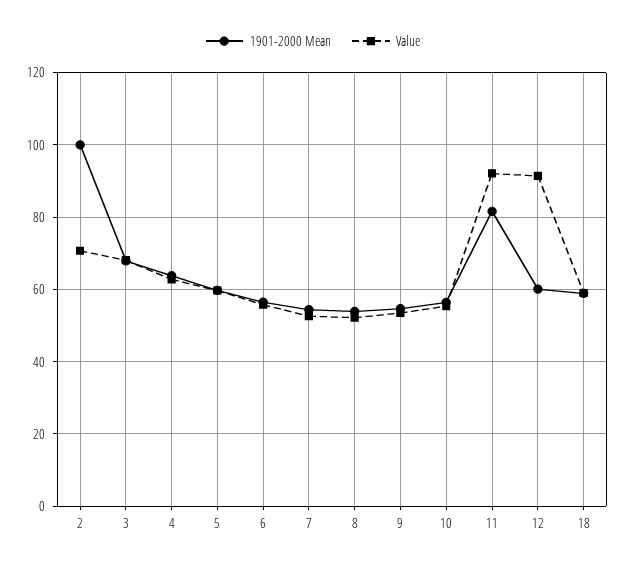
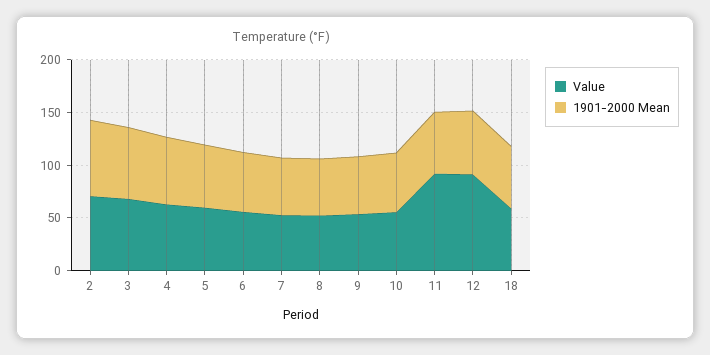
  {
    "1901-2000 Mean": {
-     "2": 100,
+     "2": 70,
      "3": 68,
      "4": 64,
      "5": 60,
      "6": 56,
      "7": 54,
      "8": 54,
      "9": 54,
      "10": 56,
-     "11": 82,
+     "11": 60,
      "12": 60,
      "18": 58
    },
    "Value": {
      "2": 70,
      "3": 68,
      "4": 62,
      "5": 60,
      "6": 56,
      "7": 52,
      "8": 52,
      "9": 54,
      "10": 56,
      "11": 92,
      "12": 92,
      "18": 60
    }
  }

